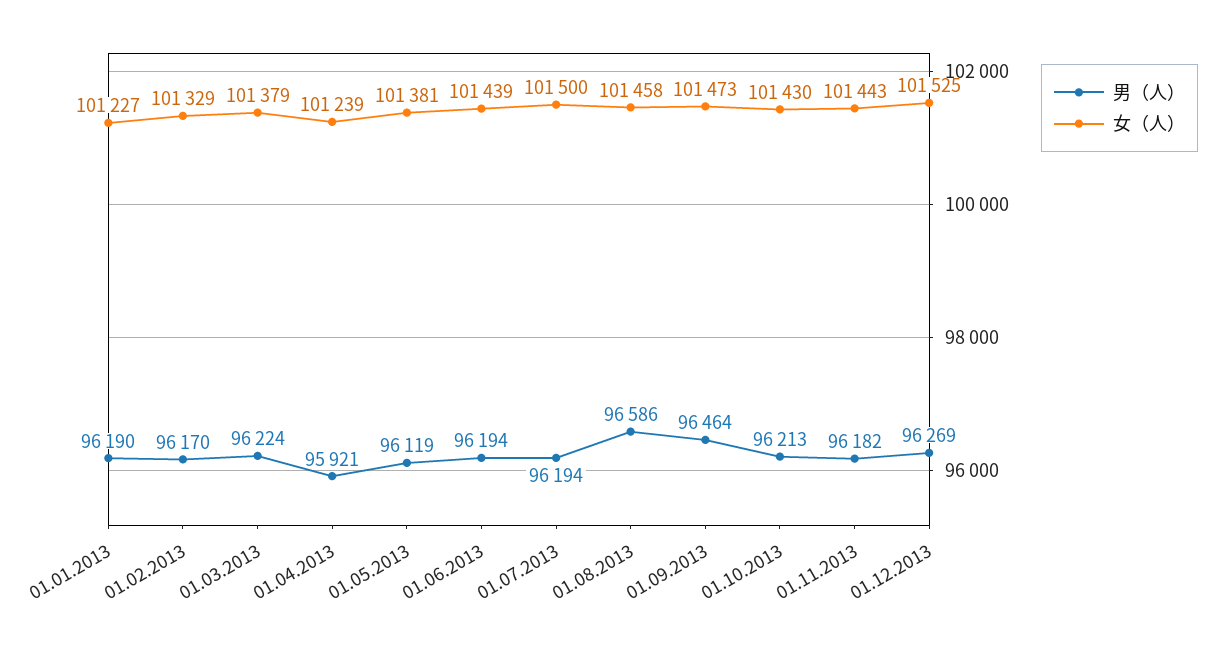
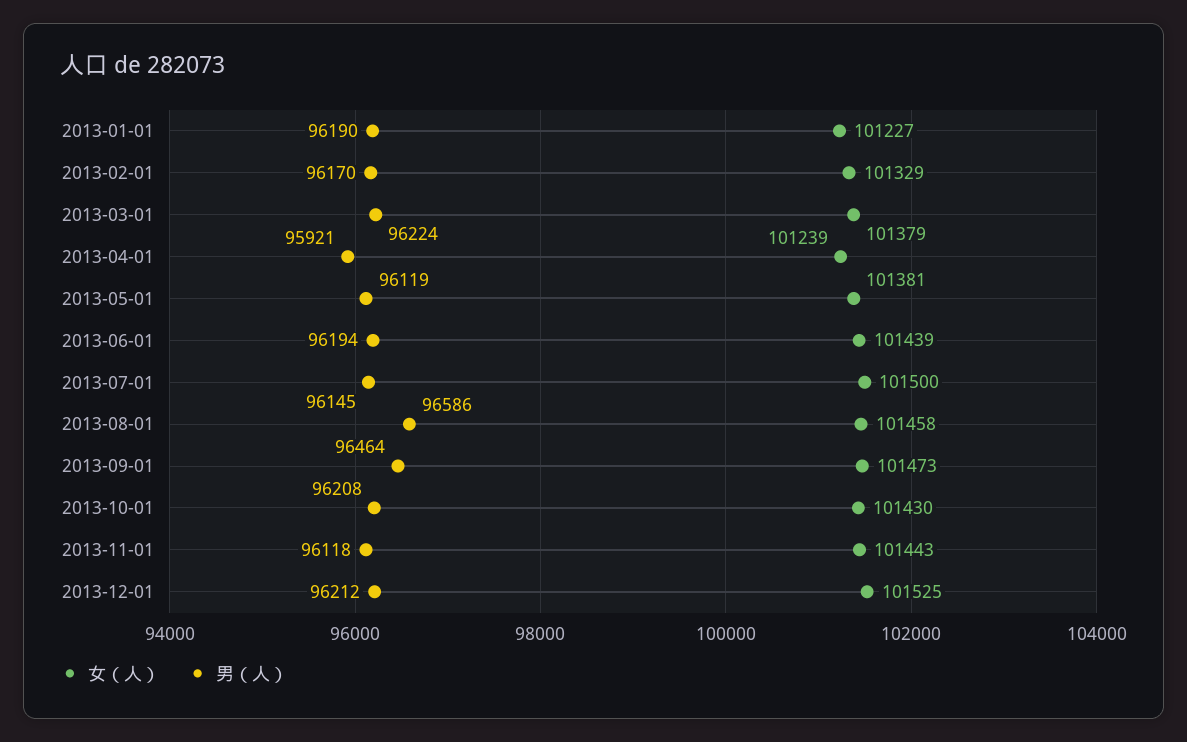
  {
    "男（人）": {
      "01.01.2013": 96190,
      "01.02.2013": 96170,
      "01.03.2013": 96224,
      "01.04.2013": 95921,
      "01.05.2013": 96119,
      "01.06.2013": 96194,
-     "01.07.2013": 96194,
+     "01.07.2013": 96145,
      "01.08.2013": 96586,
      "01.09.2013": 96464,
-     "01.10.2013": 96213,
+     "01.10.2013": 96208,
-     "01.11.2013": 96182,
+     "01.11.2013": 96118,
-     "01.12.2013": 96269
+     "01.12.2013": 96212
    },
    "女（人）": {
      "01.01.2013": 101227,
      "01.02.2013": 101329,
      "01.03.2013": 101379,
      "01.04.2013": 101239,
      "01.05.2013": 101381,
      "01.06.2013": 101439,
      "01.07.2013": 101500,
      "01.08.2013": 101458,
      "01.09.2013": 101473,
      "01.10.2013": 101430,
      "01.11.2013": 101443,
      "01.12.2013": 101525
    }
  }

